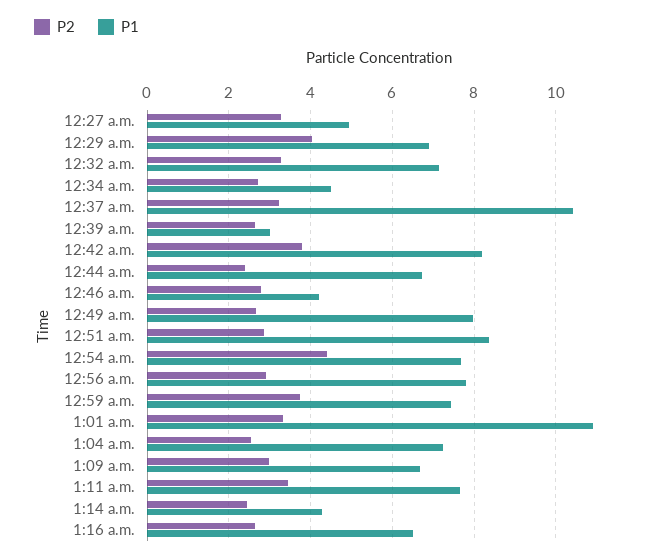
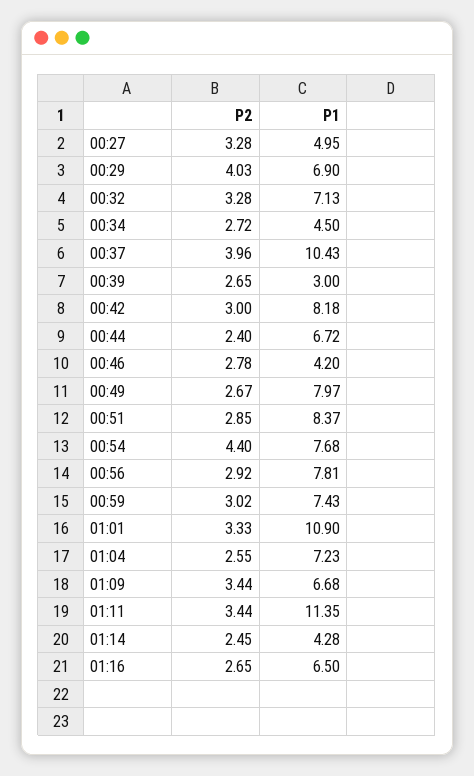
  {
    "P2": {
      "12:27 a.m.": 3.28,
      "12:29 a.m.": 4.03,
      "12:32 a.m.": 3.28,
      "12:34 a.m.": 2.72,
-     "12:37 a.m.": 3.2,
+     "12:37 a.m.": 3.96,
      "12:39 a.m.": 2.65,
-     "12:42 a.m.": 3.8,
+     "12:42 a.m.": 3,
      "12:44 a.m.": 2.4,
      "12:46 a.m.": 2.78,
      "12:49 a.m.": 2.67,
      "12:51 a.m.": 2.85,
      "12:54 a.m.": 4.4,
      "12:56 a.m.": 2.92,
-     "12:59 a.m.": 3.8,
+     "12:59 a.m.": 3.02,
      "1:01 a.m.": 3.33,
      "1:04 a.m.": 2.55,
-     "1:09 a.m.": 3,
+     "1:09 a.m.": 3.44,
      "1:11 a.m.": 3.44,
      "1:14 a.m.": 2.45,
      "1:16 a.m.": 2.65
    },
    "P1": {
      "12:27 a.m.": 4.95,
      "12:29 a.m.": 6.9,
      "12:32 a.m.": 7.13,
      "12:34 a.m.": 4.5,
      "12:37 a.m.": 10.43,
      "12:39 a.m.": 3,
      "12:42 a.m.": 8.18,
      "12:44 a.m.": 6.72,
      "12:46 a.m.": 4.2,
      "12:49 a.m.": 7.97,
      "12:51 a.m.": 8.37,
      "12:54 a.m.": 7.68,
      "12:56 a.m.": 7.81,
      "12:59 a.m.": 7.43,
      "1:01 a.m.": 10.9,
      "1:04 a.m.": 7.23,
      "1:09 a.m.": 6.68,
-     "1:11 a.m.": 7.6,
+     "1:11 a.m.": 11.35,
      "1:14 a.m.": 4.28,
      "1:16 a.m.": 6.5
    }
  }

